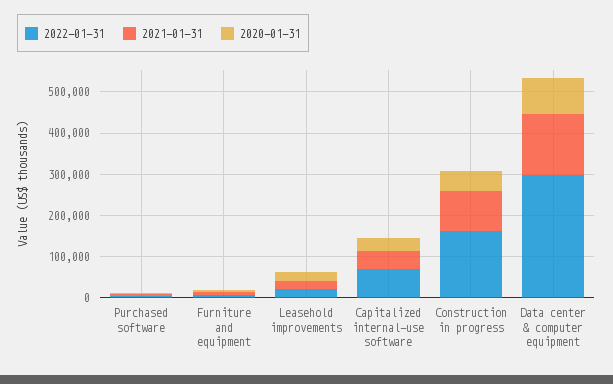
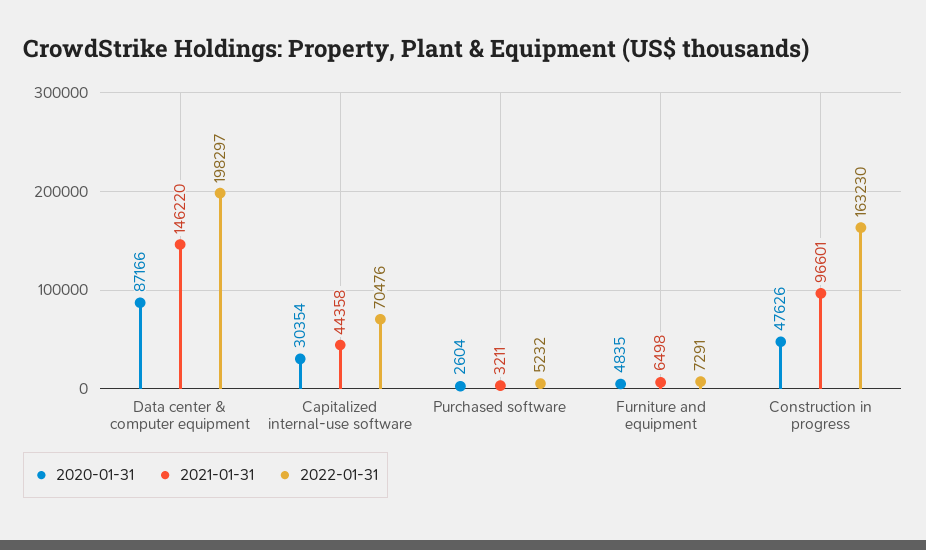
  {
    "2022-01-31": {
      "Purchased software": 5232,
      "Furniture and equipment": 7291,
-     "Leasehold improvements": 20000,
      "Capitalized internal-use software": 70476,
      "Construction in progress": 163230,
-     "Data center & computer equipment": 300000
+     "Data center & computer equipment": 198297
    },
    "2021-01-31": {
      "Purchased software": 3211,
      "Furniture and equipment": 6498,
-     "Leasehold improvements": 20000,
      "Capitalized internal-use software": 44358,
      "Construction in progress": 96601,
      "Data center & computer equipment": 146220
    },
    "2020-01-31": {
      "Purchased software": 2604,
      "Furniture and equipment": 4835,
-     "Leasehold improvements": 20000,
      "Capitalized internal-use software": 30354,
      "Construction in progress": 47626,
      "Data center & computer equipment": 87166
    }
  }

